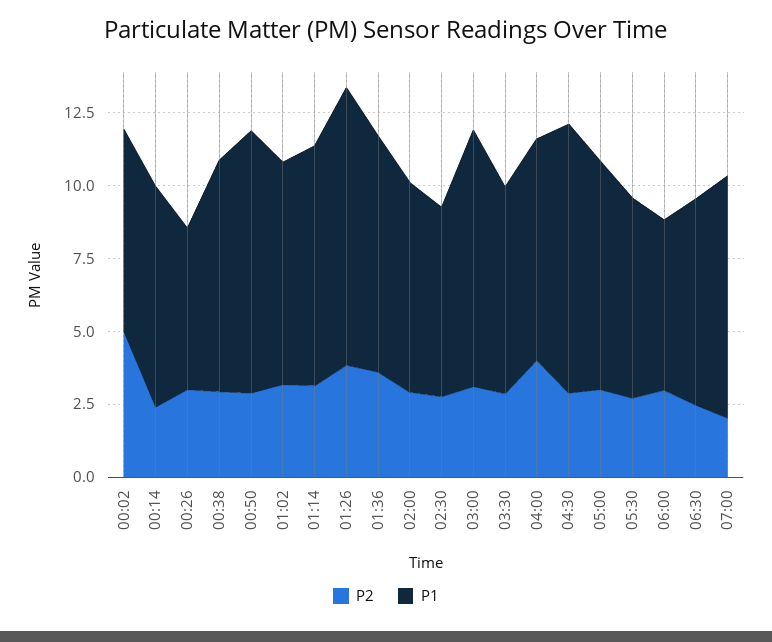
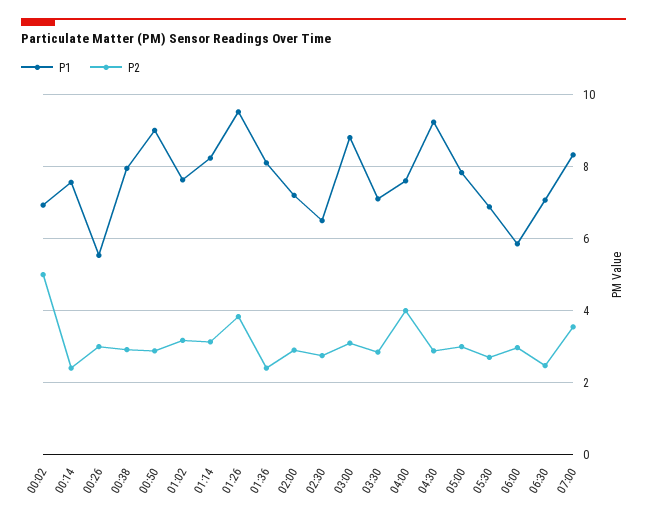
  {
    "P2": {
      "00:02": 5,
      "00:14": 2.4,
      "00:26": 3,
      "00:38": 3,
      "00:50": 2.8,
      "01:02": 3.2,
      "01:14": 3.2,
      "01:26": 3.8,
-     "01:36": 3.5,
+     "01:36": 2.4,
      "02:00": 3,
      "02:30": 2.8,
      "03:00": 3.2,
      "03:30": 2.8,
      "04:00": 4,
      "04:30": 2.8,
      "05:00": 3,
      "05:30": 2.8,
      "06:00": 3,
      "06:30": 2.4,
-     "07:00": 2
+     "07:00": 3.6
    },
    "P1": {
      "00:02": 7,
      "00:14": 7.6,
      "00:26": 5.6,
      "00:38": 8,
      "00:50": 9,
      "01:02": 7.6,
      "01:14": 8.2,
      "01:26": 9.6,
      "01:36": 8.2,
      "02:00": 7.2,
      "02:30": 6.6,
      "03:00": 8.8,
      "03:30": 7.2,
      "04:00": 7.6,
      "04:30": 9.2,
      "05:00": 7.8,
      "05:30": 6.8,
      "06:00": 5.8,
      "06:30": 7,
      "07:00": 8.4
    }
  }

